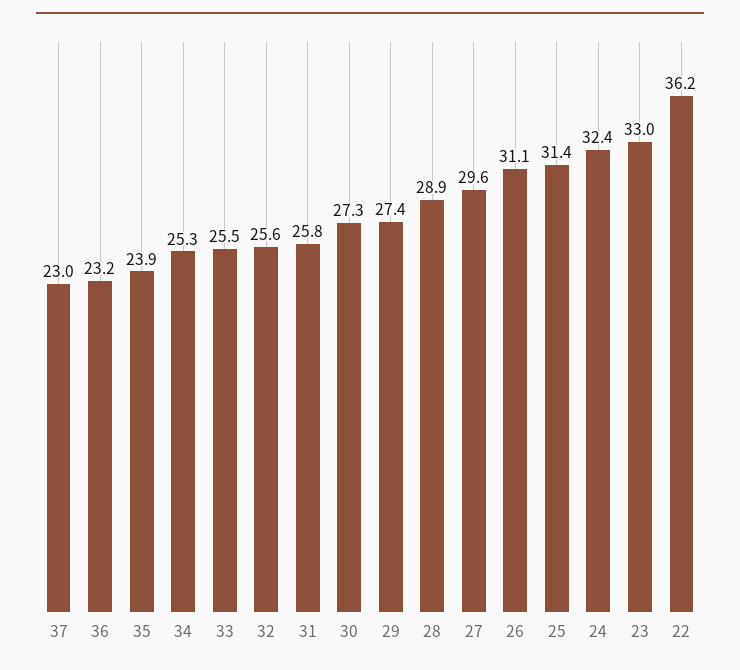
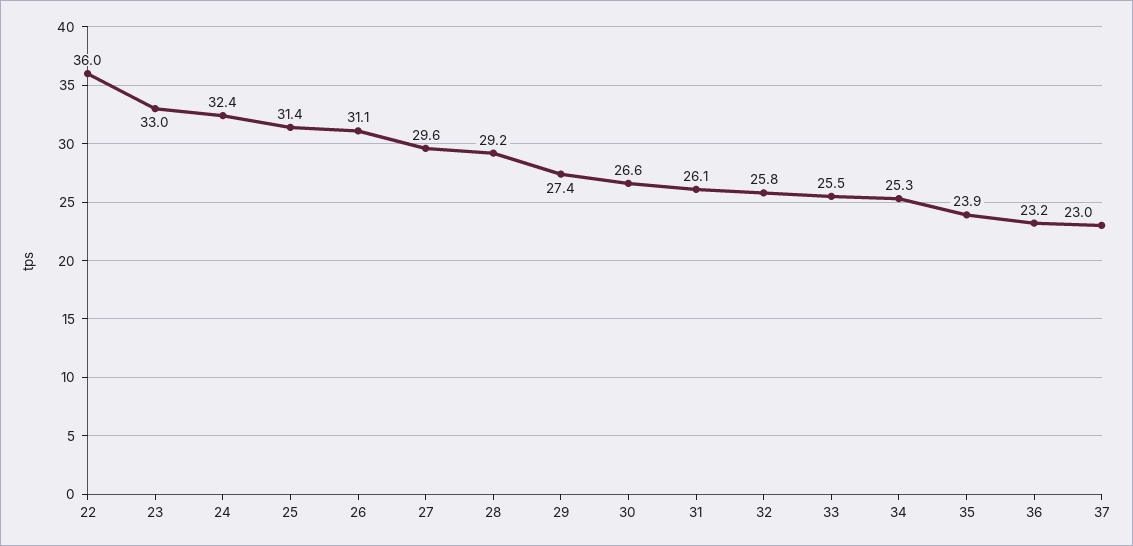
  {
    "37": 23,
    "36": 23.2,
    "35": 23.9,
    "34": 25.3,
    "33": 25.5,
-   "32": 25.6,
+   "32": 25.8,
-   "31": 25.8,
+   "31": 26.1,
-   "30": 27.3,
+   "30": 26.6,
    "29": 27.4,
-   "28": 28.9,
+   "28": 29.2,
    "27": 29.6,
    "26": 31.1,
    "25": 31.4,
    "24": 32.4,
    "23": 33,
-   "22": 36.2
+   "22": 36
  }

